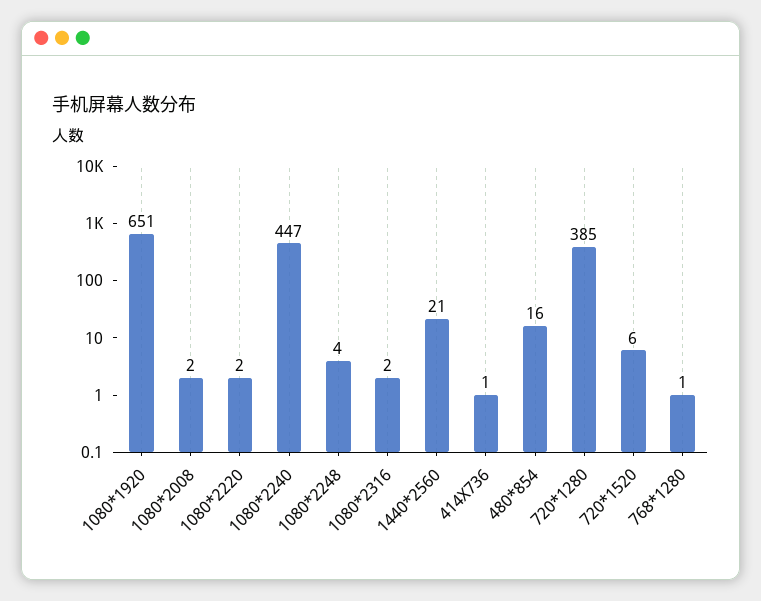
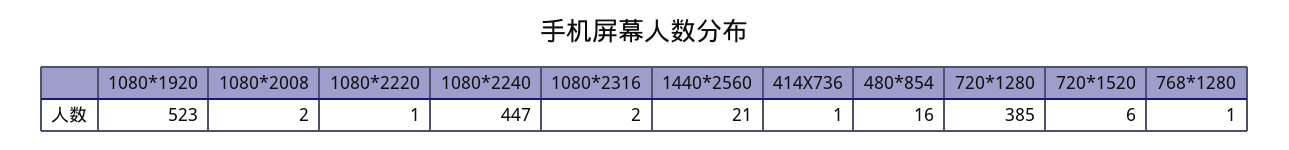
  {
-   "1080*1920": 651,
+   "1080*1920": 523,
    "1080*2008": 2,
-   "1080*2220": 2,
+   "1080*2220": 1,
    "1080*2240": 447,
-   "1080*2248": 4,
    "1080*2316": 2,
    "1440*2560": 21,
    "414X736": 1,
    "480*854": 16,
    "720*1280": 385,
    "720*1520": 6,
    "768*1280": 1
  }

